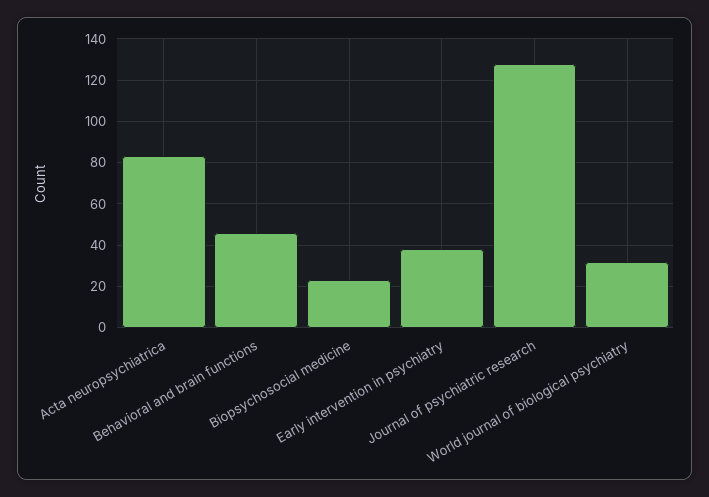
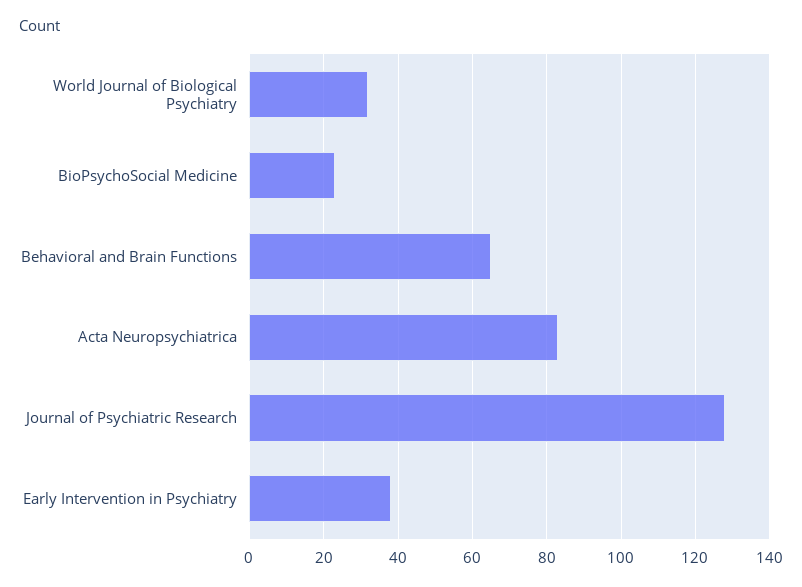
  {
    "Acta neuropsychiatrica": 85,
-   "Behavioral and brain functions": 45,
+   "Behavioral and brain functions": 65,
    "Biopsychosocial medicine": 25,
    "Early intervention in psychiatry": 40,
    "Journal of psychiatric research": 130,
    "World journal of biological psychiatry": 30
  }

